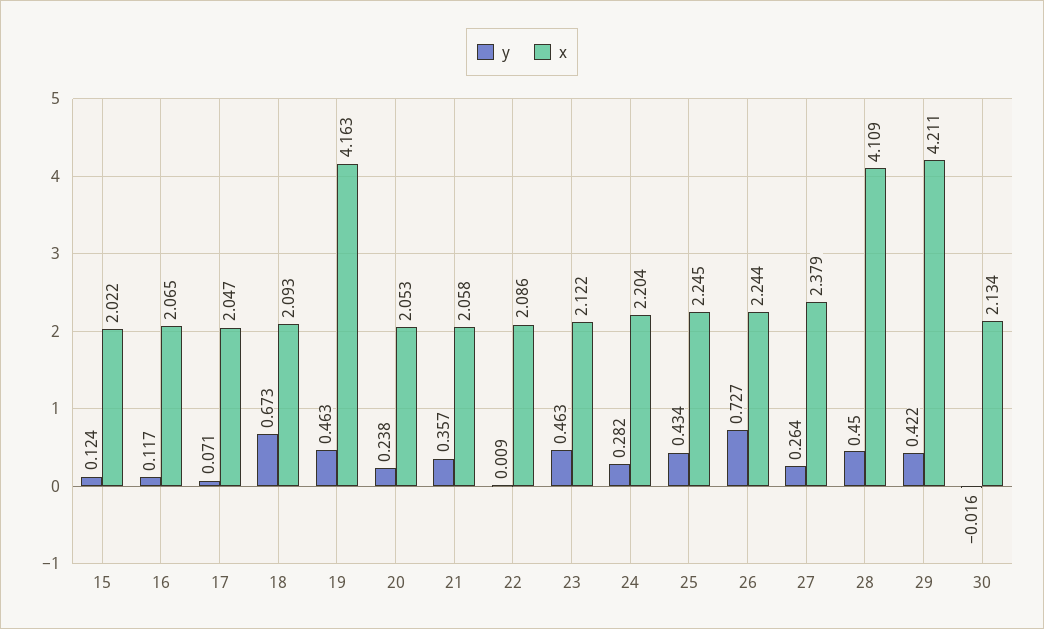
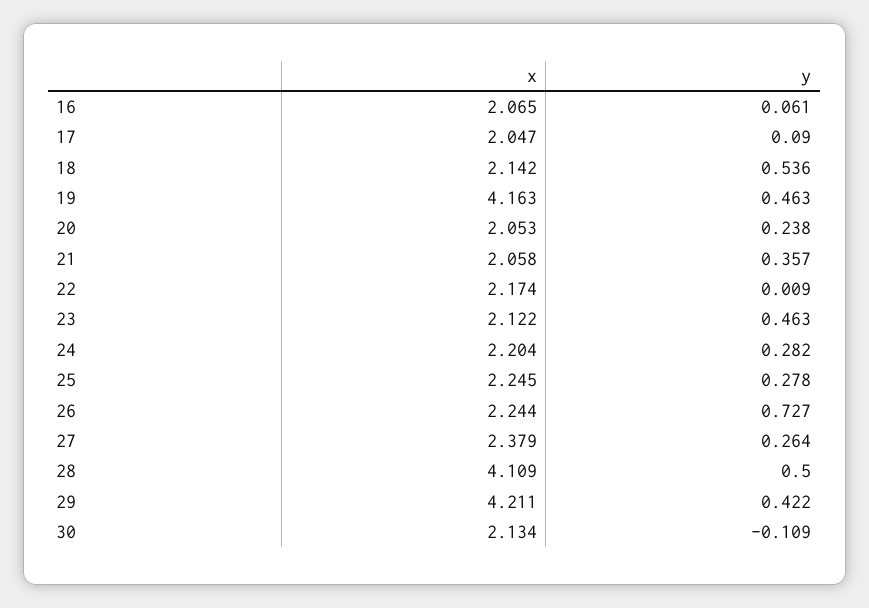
  {
    "y": {
-     "15": 0.124,
-     "16": 0.117,
+     "16": 0.061,
-     "17": 0.071,
+     "17": 0.09,
-     "18": 0.673,
+     "18": 0.536,
      "19": 0.463,
      "20": 0.238,
      "21": 0.357,
      "22": 0.009,
      "23": 0.463,
      "24": 0.282,
-     "25": 0.434,
+     "25": 0.278,
      "26": 0.727,
      "27": 0.264,
-     "28": 0.45,
+     "28": 0.5,
      "29": 0.422,
-     "30": -0.016
+     "30": -0.109
    },
    "x": {
-     "15": 2.022,
      "16": 2.065,
      "17": 2.047,
-     "18": 2.093,
+     "18": 2.142,
      "19": 4.163,
      "20": 2.053,
      "21": 2.058,
-     "22": 2.086,
+     "22": 2.174,
      "23": 2.122,
      "24": 2.204,
      "25": 2.245,
      "26": 2.244,
      "27": 2.379,
      "28": 4.109,
      "29": 4.211,
      "30": 2.134
    }
  }

